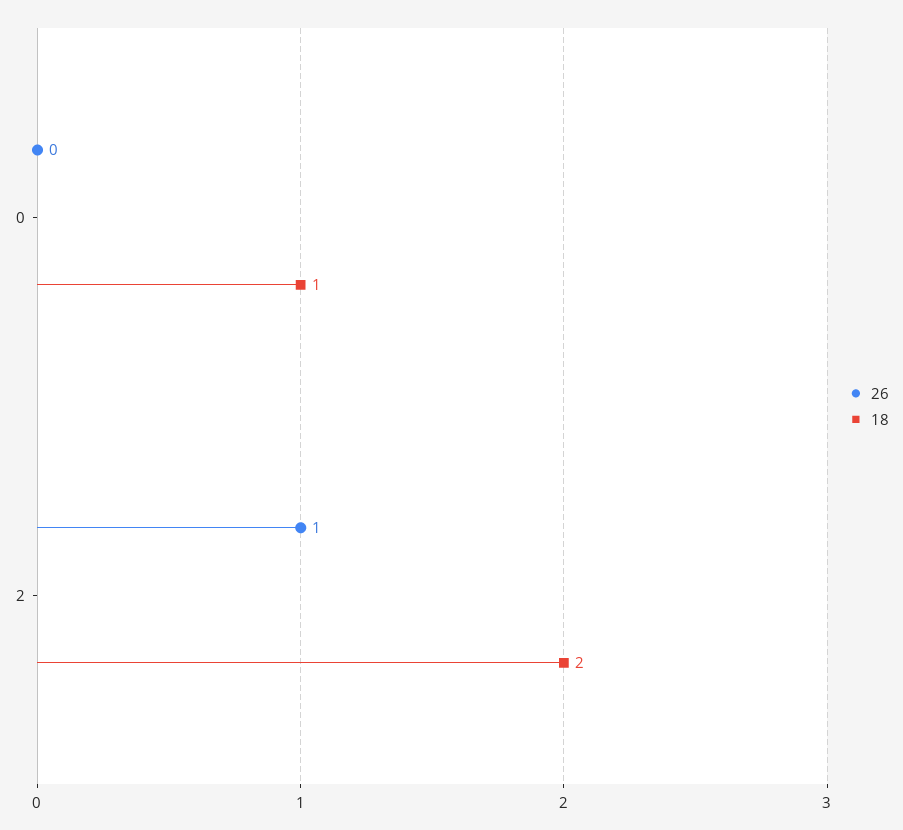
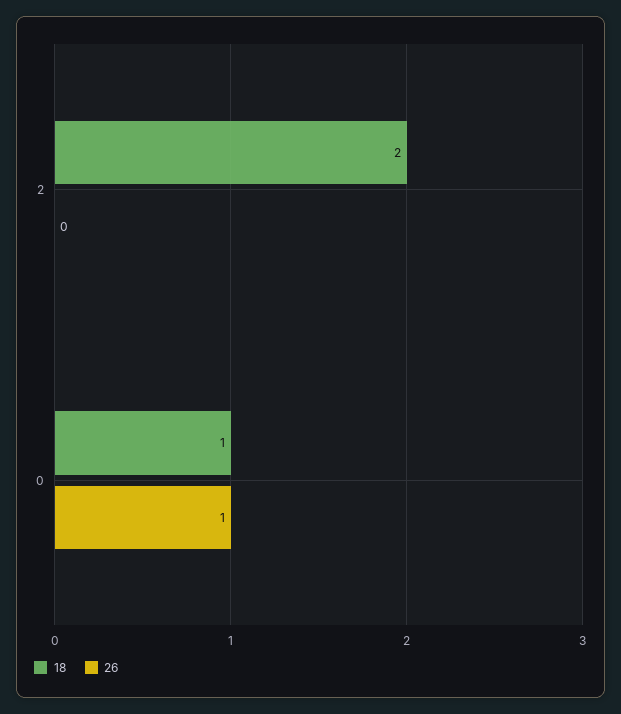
  {
    "26": {
-     "0": 0,
+     "0": 1,
-     "2": 1
+     "2": 0
    },
    "18": {
      "0": 1,
      "2": 2
    }
  }

